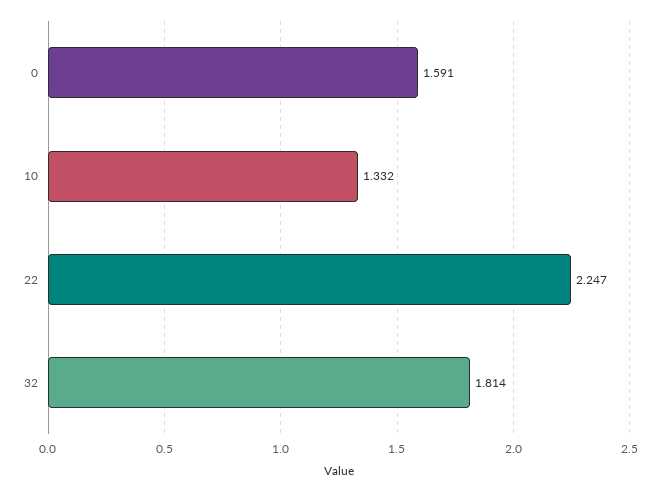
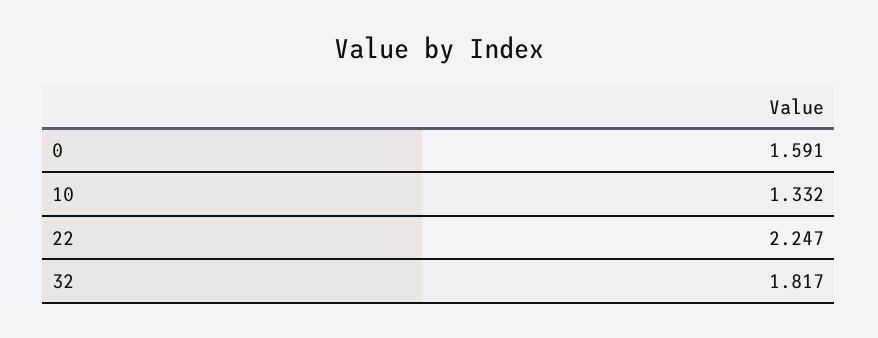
  {
    "0": 1.591,
    "10": 1.332,
    "22": 2.247,
-   "32": 1.814
+   "32": 1.817
  }

